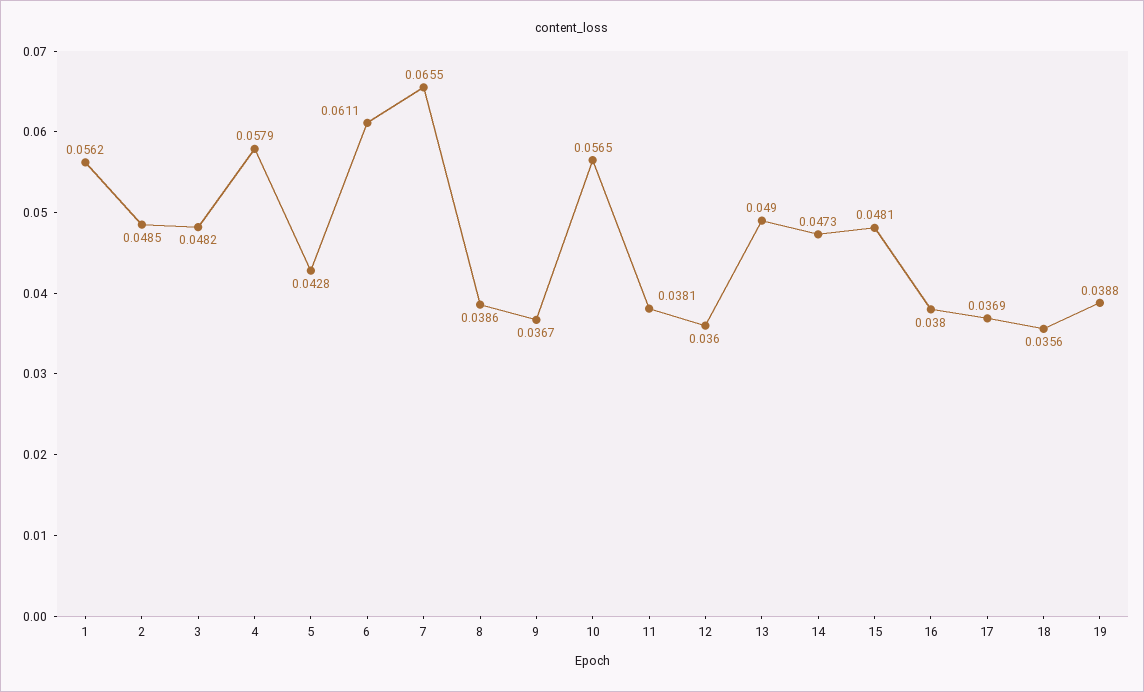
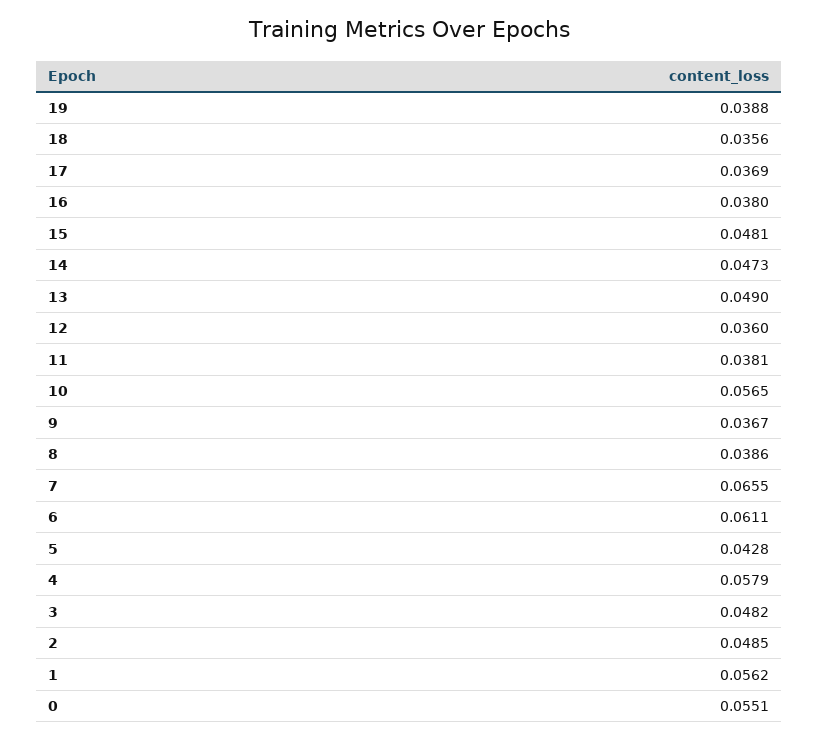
  {
    "1": 0.0562,
    "2": 0.0485,
    "3": 0.0482,
    "4": 0.0579,
    "5": 0.0428,
    "6": 0.0611,
    "7": 0.0655,
    "8": 0.0386,
    "9": 0.0367,
    "10": 0.0565,
    "11": 0.0381,
    "12": 0.036,
    "13": 0.049,
    "14": 0.0473,
    "15": 0.0481,
    "16": 0.038,
    "17": 0.0369,
    "18": 0.0356,
-   "19": 0.0388
+   "19": 0.0388,
+   "0": 0.0551
  }

